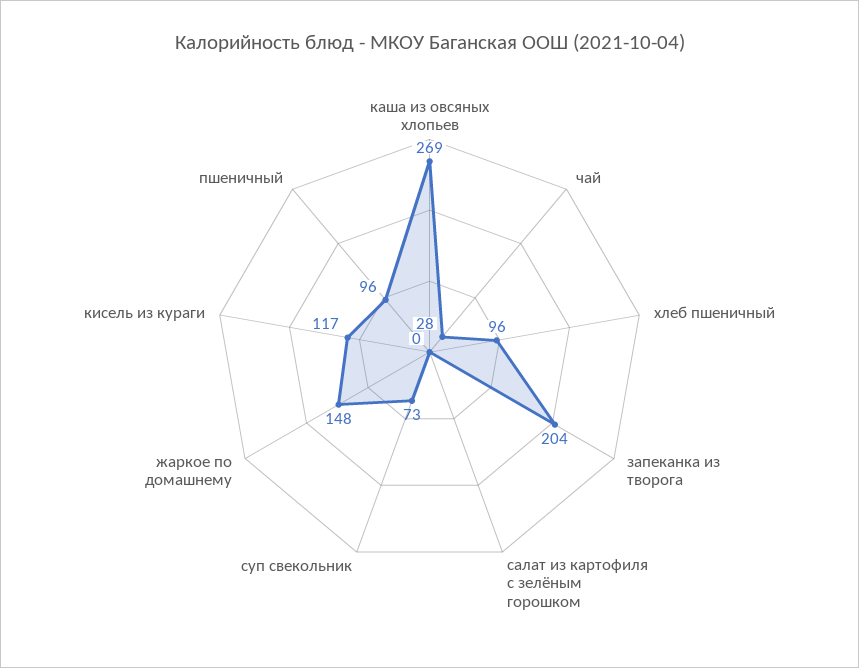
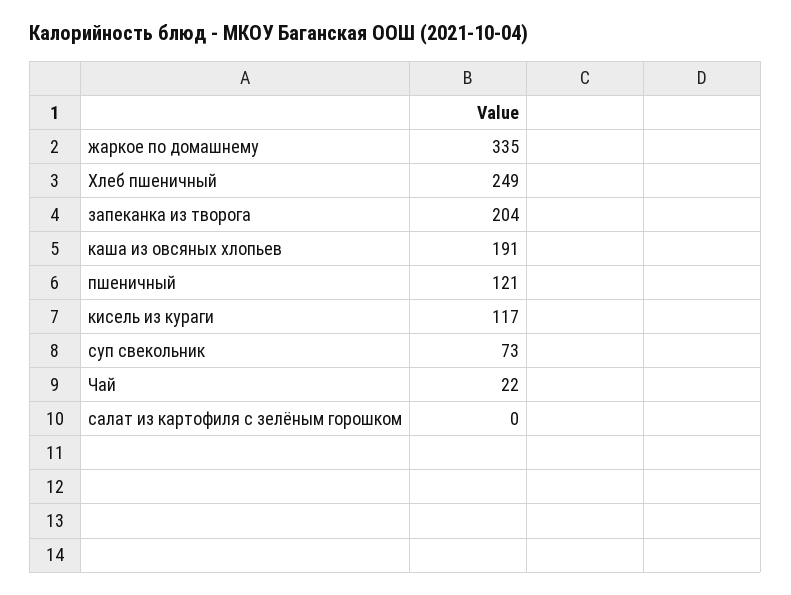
  {
-   "каша из овсяных хлопьев": 269,
+   "каша из овсяных хлопьев": 191,
-   "чай": 28,
+   "чай": 22,
-   "хлеб пшеничный": 96,
+   "хлеб пшеничный": 249,
    "запеканка из творога": 204,
    "салат из картофиля с зелёным горошком": 0,
    "суп свекольник": 73,
-   "жаркое по домашнему": 148,
+   "жаркое по домашнему": 335,
    "кисель из кураги": 117,
-   "пшеничный": 96
+   "пшеничный": 121
  }

